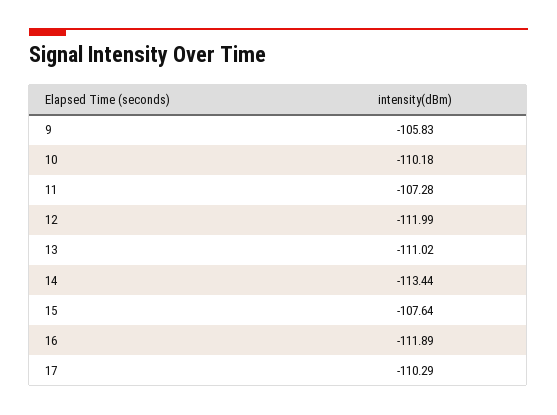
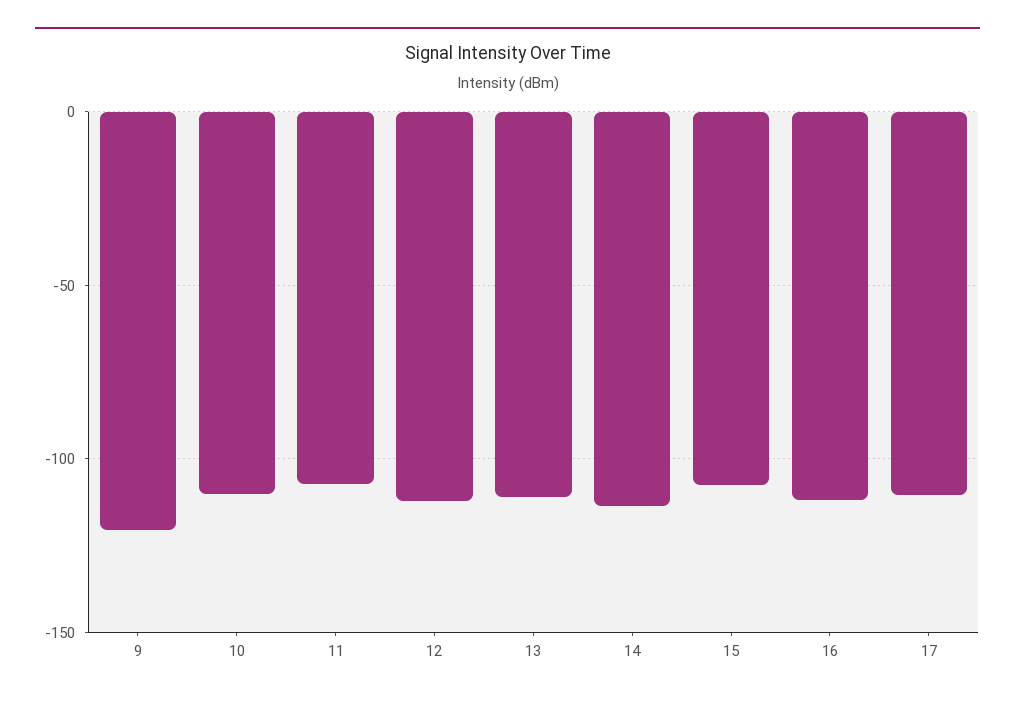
  {
-   "9": -105.83,
+   "9": -120,
    "10": -110.18,
    "11": -107.28,
    "12": -111.99,
    "13": -111.02,
    "14": -113.44,
    "15": -107.64,
    "16": -111.89,
    "17": -110.29
  }

